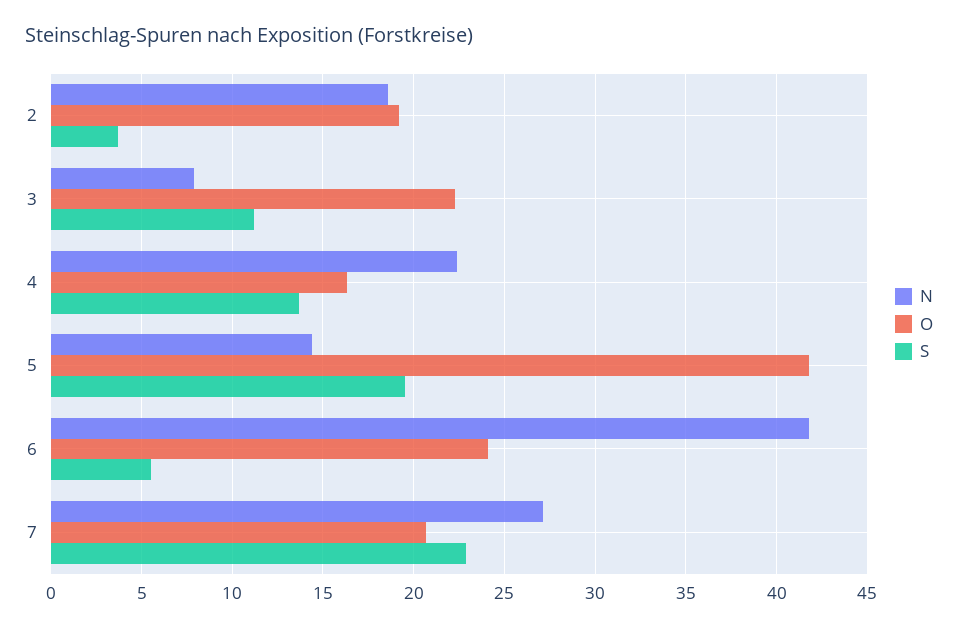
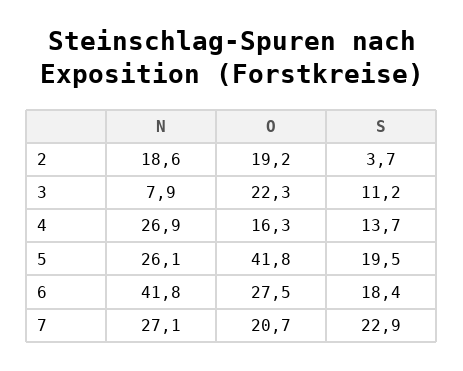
  {
    "N": {
      "2": 18.6,
      "3": 7.9,
-     "4": 22.5,
+     "4": 26.9,
-     "5": 14.5,
+     "5": 26.1,
      "6": 41.8,
      "7": 27.1
    },
    "O": {
      "2": 19.2,
      "3": 22.3,
      "4": 16.3,
      "5": 41.8,
-     "6": 24,
+     "6": 27.5,
      "7": 20.7
    },
    "S": {
      "2": 3.7,
      "3": 11.2,
      "4": 13.7,
      "5": 19.5,
-     "6": 5.5,
+     "6": 18.4,
      "7": 22.9
    }
  }

